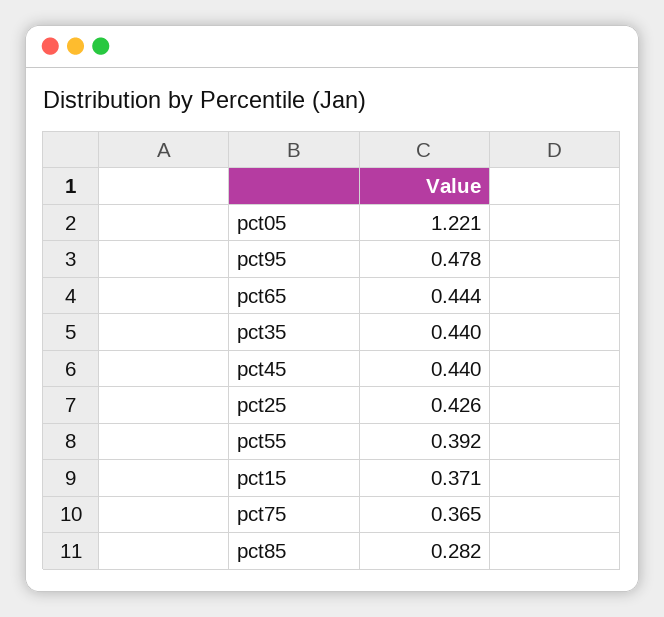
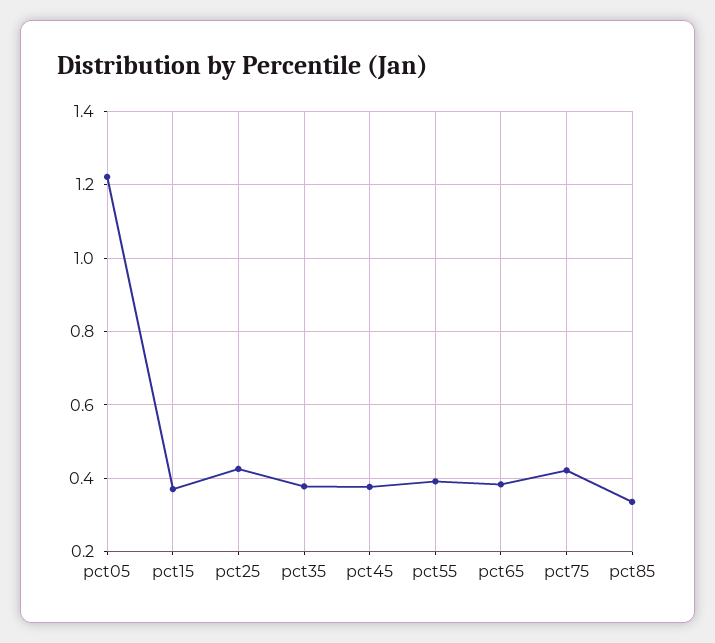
  {
    "pct05": 1.221,
-   "pct95": 0.478,
-   "pct65": 0.444,
+   "pct65": 0.38,
-   "pct35": 0.44,
+   "pct35": 0.38,
-   "pct45": 0.44,
+   "pct45": 0.38,
    "pct25": 0.426,
    "pct55": 0.392,
    "pct15": 0.371,
-   "pct75": 0.365,
+   "pct75": 0.42,
-   "pct85": 0.282
+   "pct85": 0.34
  }

